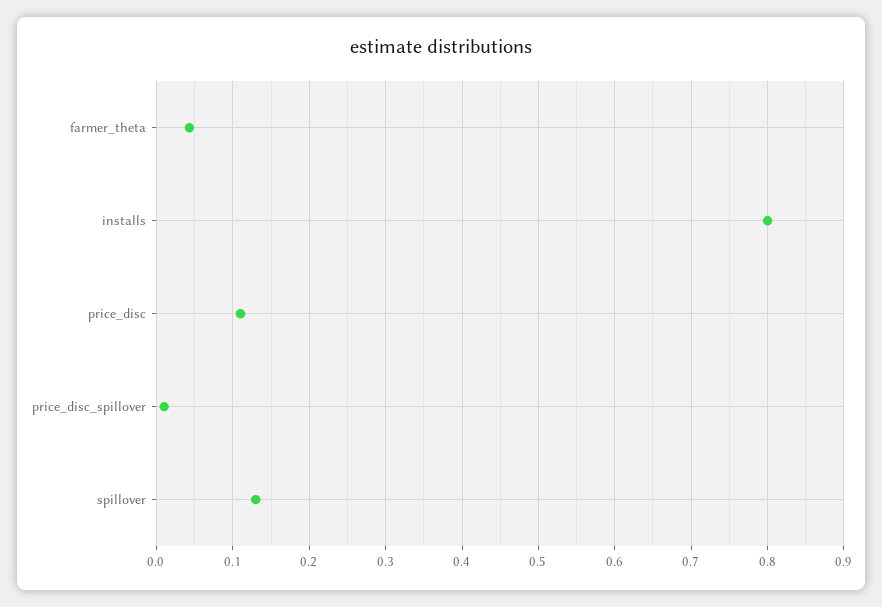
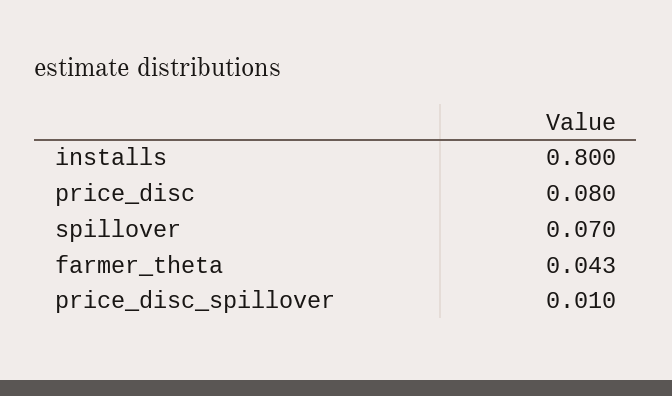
  {
    "farmer_theta": 0.043,
    "installs": 0.8,
-   "price_disc": 0.11,
+   "price_disc": 0.08,
    "price_disc_spillover": 0.01,
-   "spillover": 0.13
+   "spillover": 0.07
  }

